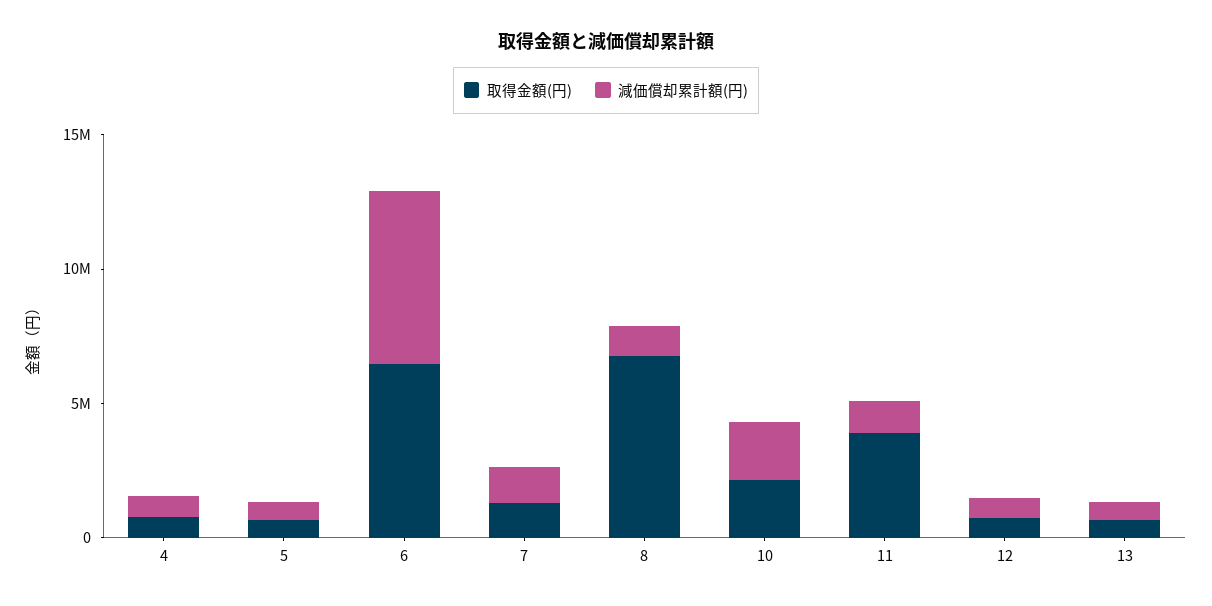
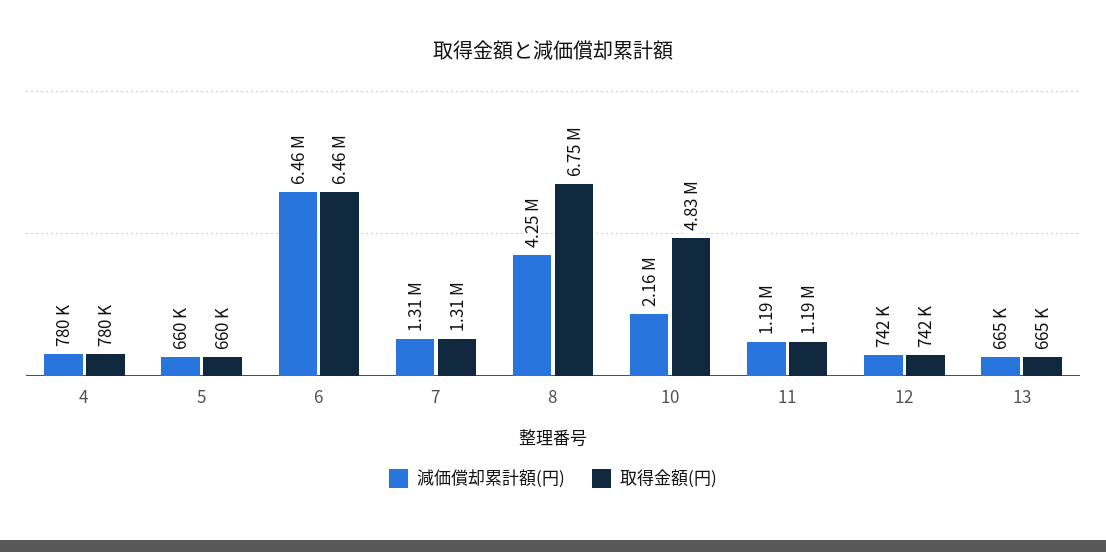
  {
    "取得金額(円)": {
      "4": 780000,
      "5": 660000,
      "6": 6460000,
      "7": 1310000,
      "8": 6750000,
-     "10": 2000000,
+     "10": 4830000,
-     "11": 4000000,
+     "11": 1190000,
      "12": 742000,
      "13": 665000
    },
    "減価償却累計額(円)": {
      "4": 780000,
      "5": 660000,
      "6": 6460000,
      "7": 1310000,
-     "8": 1000000,
+     "8": 4250000,
      "10": 2160000,
      "11": 1190000,
      "12": 742000,
      "13": 665000
    }
  }

